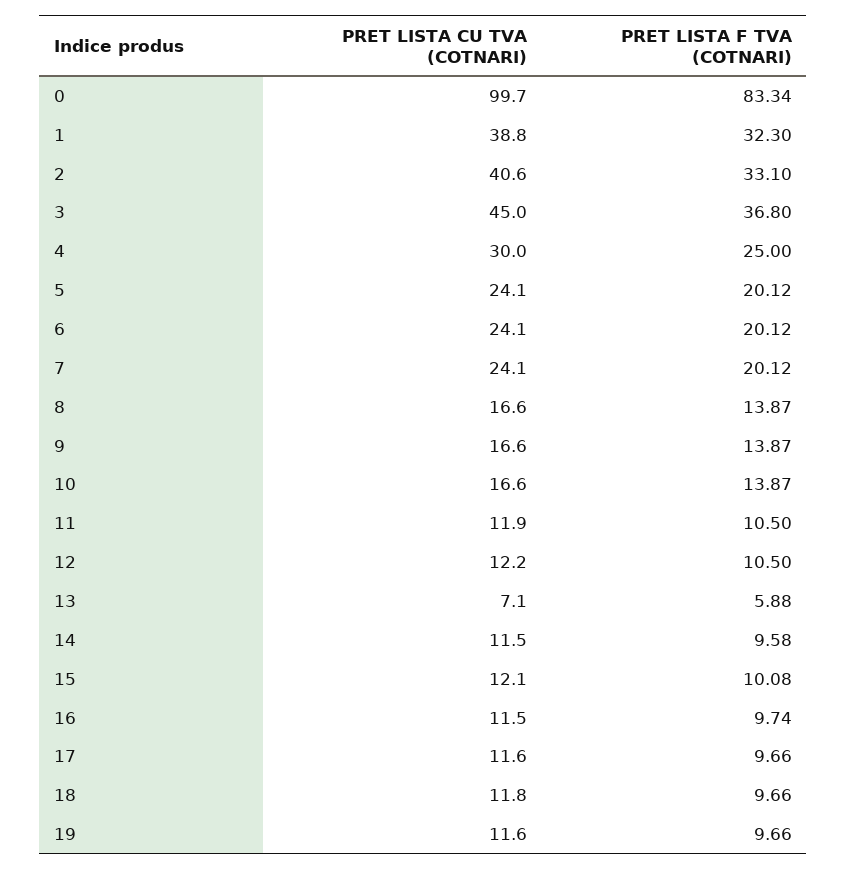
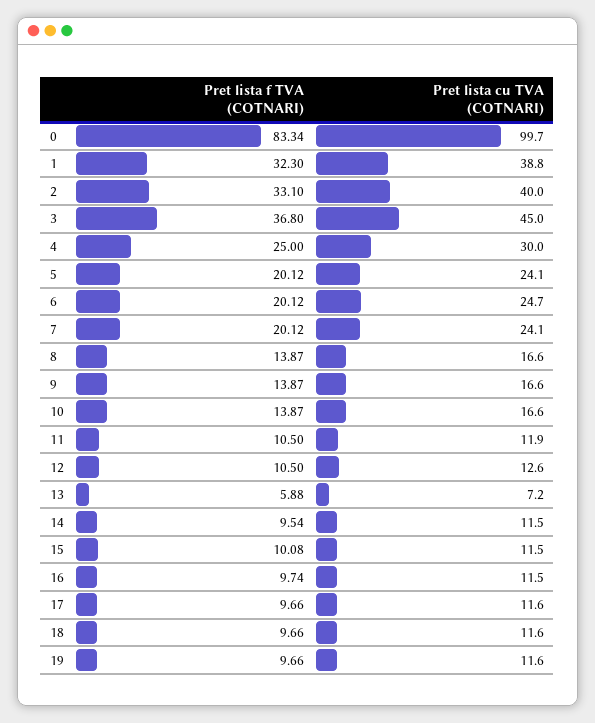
  {
    "PRET LISTA CU TVA (COTNARI)": {
      "0": 99.7,
      "1": 38.8,
-     "2": 40.6,
+     "2": 40,
      "3": 45,
      "4": 30,
      "5": 24.1,
-     "6": 24.1,
+     "6": 24.7,
      "7": 24.1,
      "8": 16.6,
      "9": 16.6,
      "10": 16.6,
      "11": 11.9,
-     "12": 12.2,
+     "12": 12.6,
-     "13": 7.1,
+     "13": 7.2,
      "14": 11.5,
-     "15": 12.1,
+     "15": 11.5,
      "16": 11.5,
      "17": 11.6,
-     "18": 11.8,
+     "18": 11.6,
      "19": 11.6
    },
    "PRET LISTA F TVA (COTNARI)": {
      "0": 83.34,
      "1": 32.3,
      "2": 33.1,
      "3": 36.8,
      "4": 25,
      "5": 20.12,
      "6": 20.12,
      "7": 20.12,
      "8": 13.87,
      "9": 13.87,
      "10": 13.87,
      "11": 10.5,
      "12": 10.5,
      "13": 5.88,
-     "14": 9.58,
+     "14": 9.54,
      "15": 10.08,
      "16": 9.74,
      "17": 9.66,
      "18": 9.66,
      "19": 9.66
    }
  }

